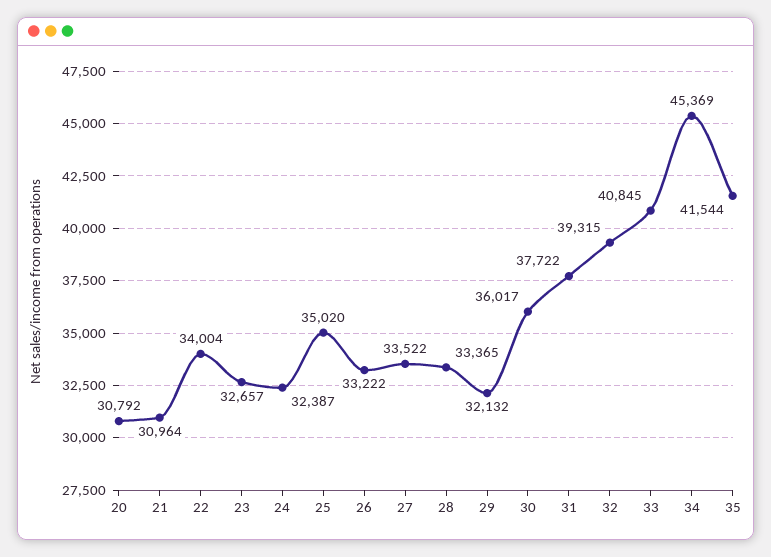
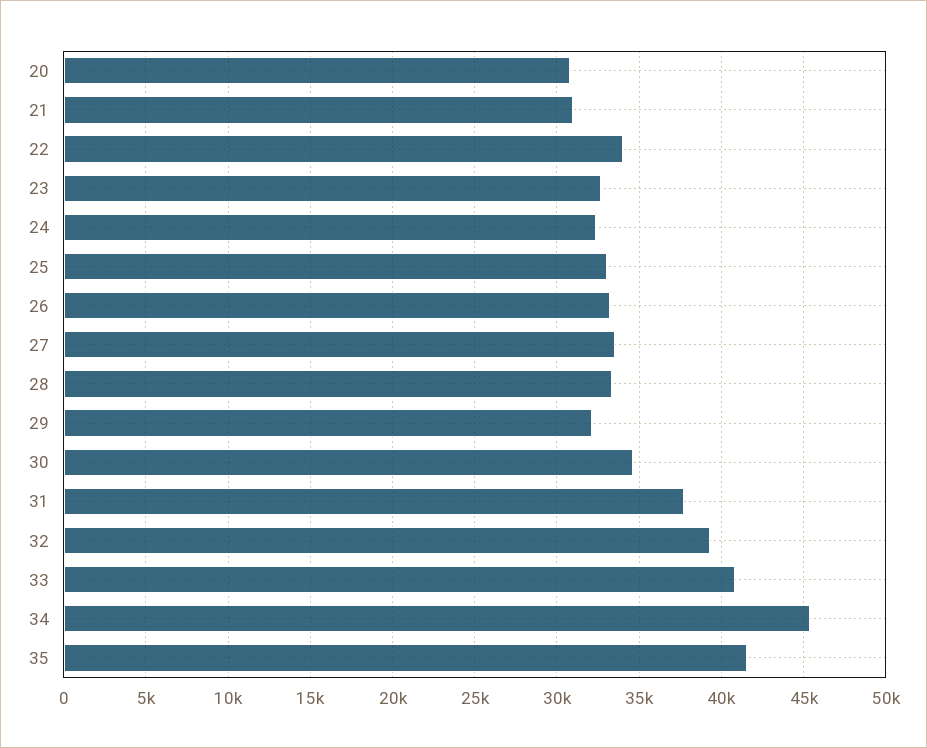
  {
    "20": 30792,
    "21": 30964,
    "22": 34004,
    "23": 32657,
    "24": 32387,
-   "25": 35020,
+   "25": 33000,
    "26": 33222,
    "27": 33522,
    "28": 33365,
    "29": 32132,
-   "30": 36017,
+   "30": 34500,
    "31": 37722,
    "32": 39315,
    "33": 40845,
    "34": 45369,
    "35": 41544
  }

